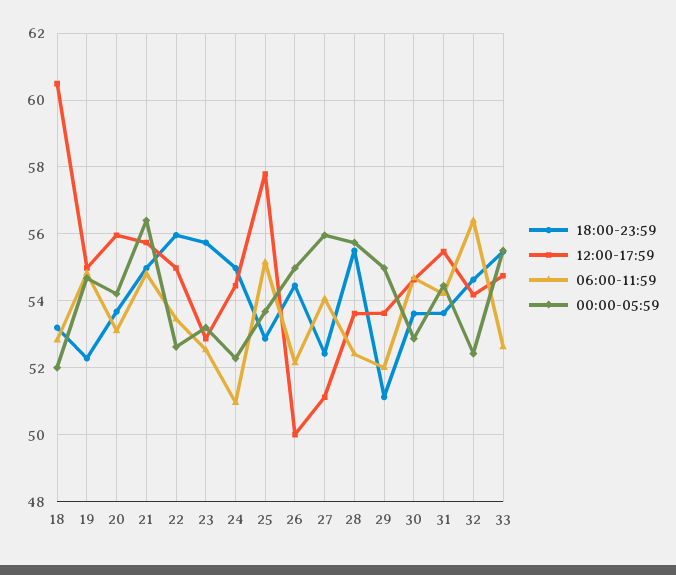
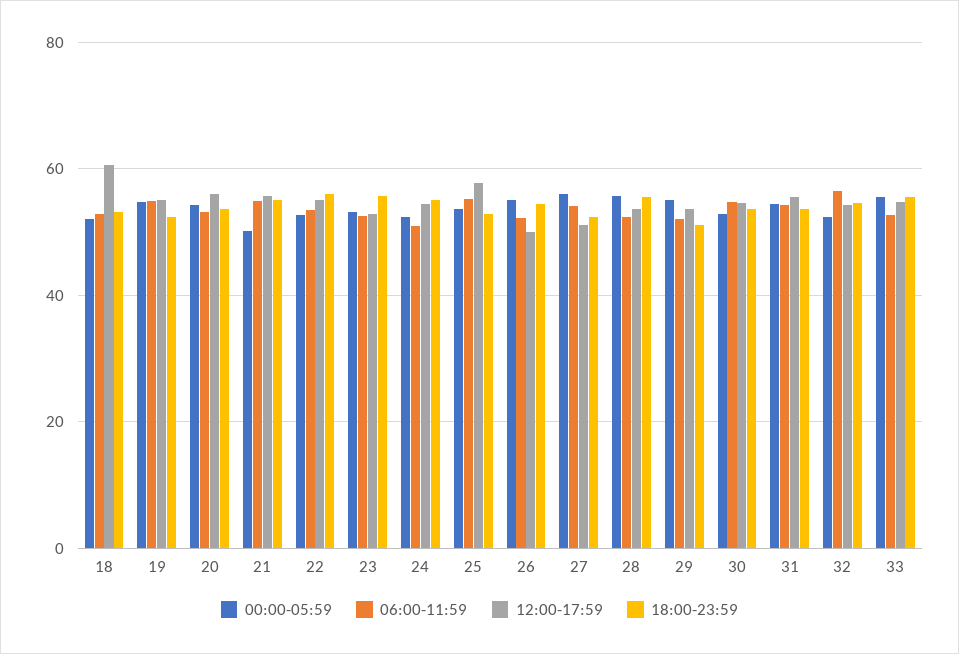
  {
    "18:00-23:59": {
      "18": 53.2,
      "19": 52.2,
      "20": 53.6,
      "21": 55,
      "22": 56,
      "23": 55.8,
      "24": 55,
      "25": 52.8,
      "26": 54.4,
      "27": 52.4,
      "28": 55.6,
      "29": 51.2,
      "30": 53.6,
      "31": 53.6,
      "32": 54.6,
      "33": 55.4
    },
    "12:00-17:59": {
      "18": 60.4,
      "19": 55,
      "20": 56,
      "21": 55.8,
      "22": 55,
      "23": 52.8,
      "24": 54.4,
      "25": 57.8,
      "26": 50,
      "27": 51.2,
      "28": 53.6,
      "29": 53.6,
      "30": 54.6,
      "31": 55.4,
      "32": 54.2,
      "33": 54.8
    },
    "06:00-11:59": {
      "18": 52.8,
      "19": 54.8,
      "20": 53.2,
      "21": 54.8,
      "22": 53.4,
      "23": 52.6,
      "24": 51,
      "25": 55.2,
      "26": 52.2,
      "27": 54,
      "28": 52.4,
      "29": 52,
      "30": 54.6,
      "31": 54.2,
      "32": 56.4,
      "33": 52.6
    },
    "00:00-05:59": {
      "18": 52,
      "19": 54.6,
      "20": 54.2,
-     "21": 56.4,
+     "21": 50,
      "22": 52.6,
      "23": 53.2,
      "24": 52.2,
      "25": 53.6,
      "26": 55,
      "27": 56,
      "28": 55.8,
      "29": 55,
      "30": 52.8,
      "31": 54.4,
      "32": 52.4,
      "33": 55.6
    }
  }

